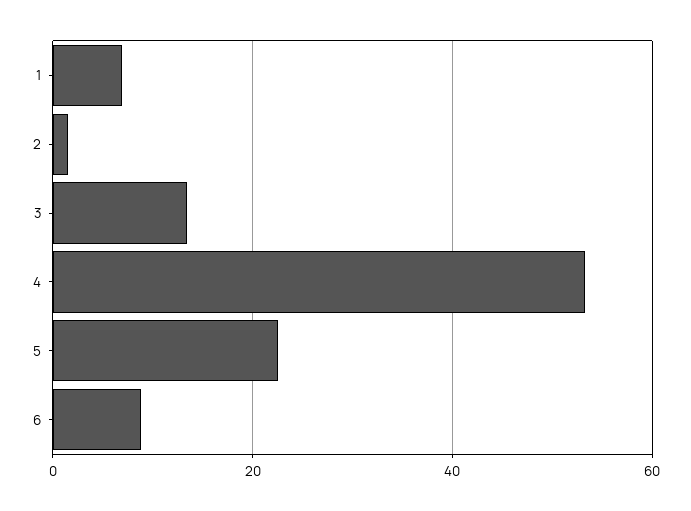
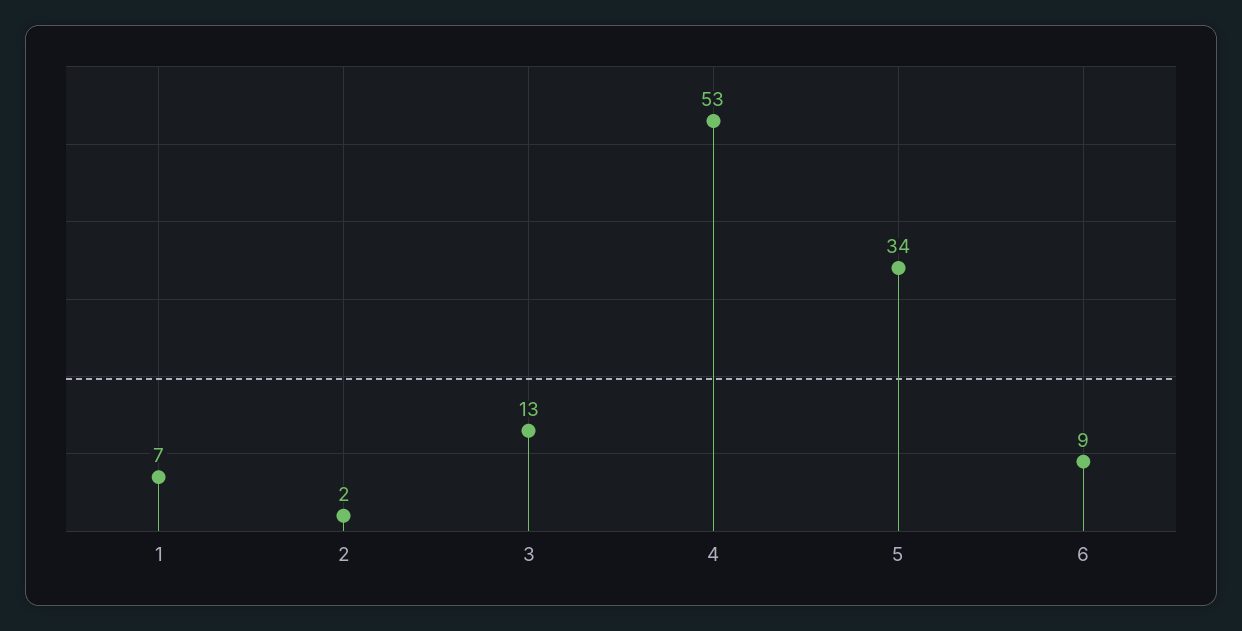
  {
    "1": 7,
    "2": 2,
    "3": 13,
    "4": 53,
-   "5": 22,
+   "5": 34,
    "6": 9
  }

